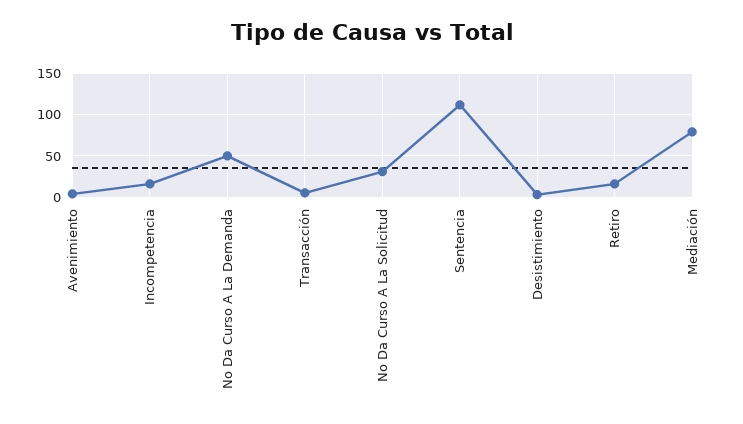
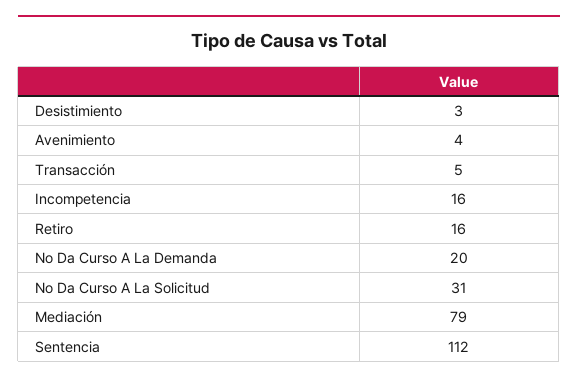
  {
    "Avenimiento": 4,
    "Incompetencia": 16,
-   "No Da Curso A La Demanda": 50,
+   "No Da Curso A La Demanda": 20,
    "Transacción": 5,
    "No Da Curso A La Solicitud": 31,
    "Sentencia": 112,
    "Desistimiento": 3,
    "Retiro": 16,
    "Mediación": 79
  }

